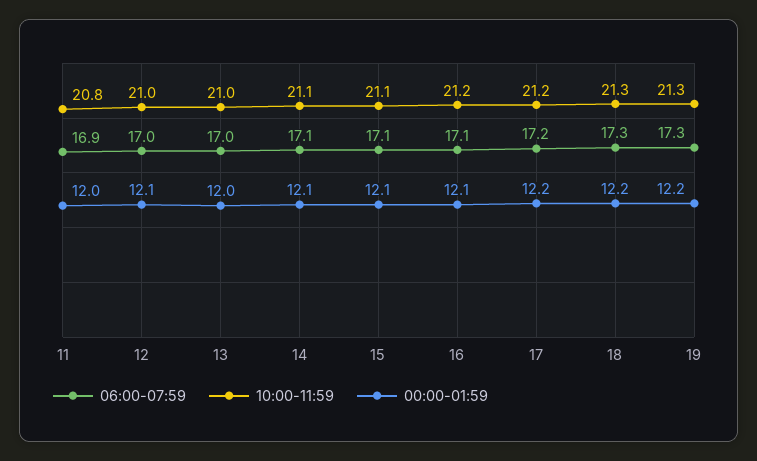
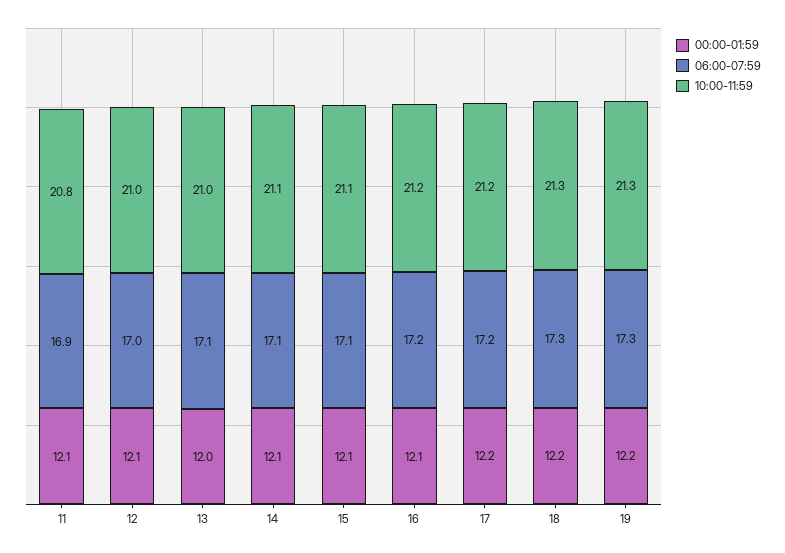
  {
    "06:00-07:59": {
      "11": 16.9,
      "12": 17,
-     "13": 17,
+     "13": 17.1,
      "14": 17.1,
      "15": 17.1,
-     "16": 17.1,
+     "16": 17.2,
      "17": 17.2,
      "18": 17.3,
      "19": 17.3
    },
    "10:00-11:59": {
      "11": 20.8,
      "12": 21,
      "13": 21,
      "14": 21.1,
      "15": 21.1,
      "16": 21.2,
      "17": 21.2,
      "18": 21.3,
      "19": 21.3
    },
    "00:00-01:59": {
-     "11": 12,
+     "11": 12.1,
      "12": 12.1,
      "13": 12,
      "14": 12.1,
      "15": 12.1,
      "16": 12.1,
      "17": 12.2,
      "18": 12.2,
      "19": 12.2
    }
  }

